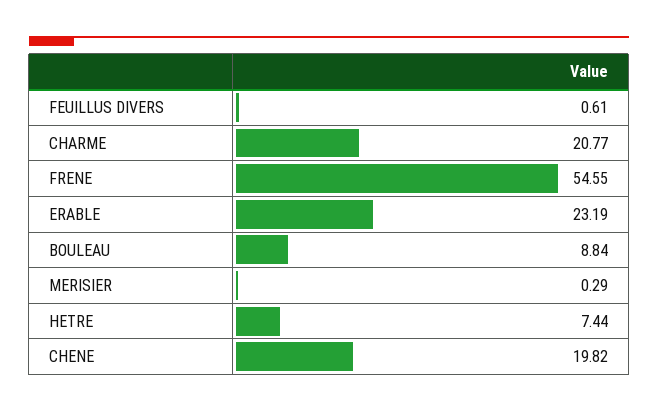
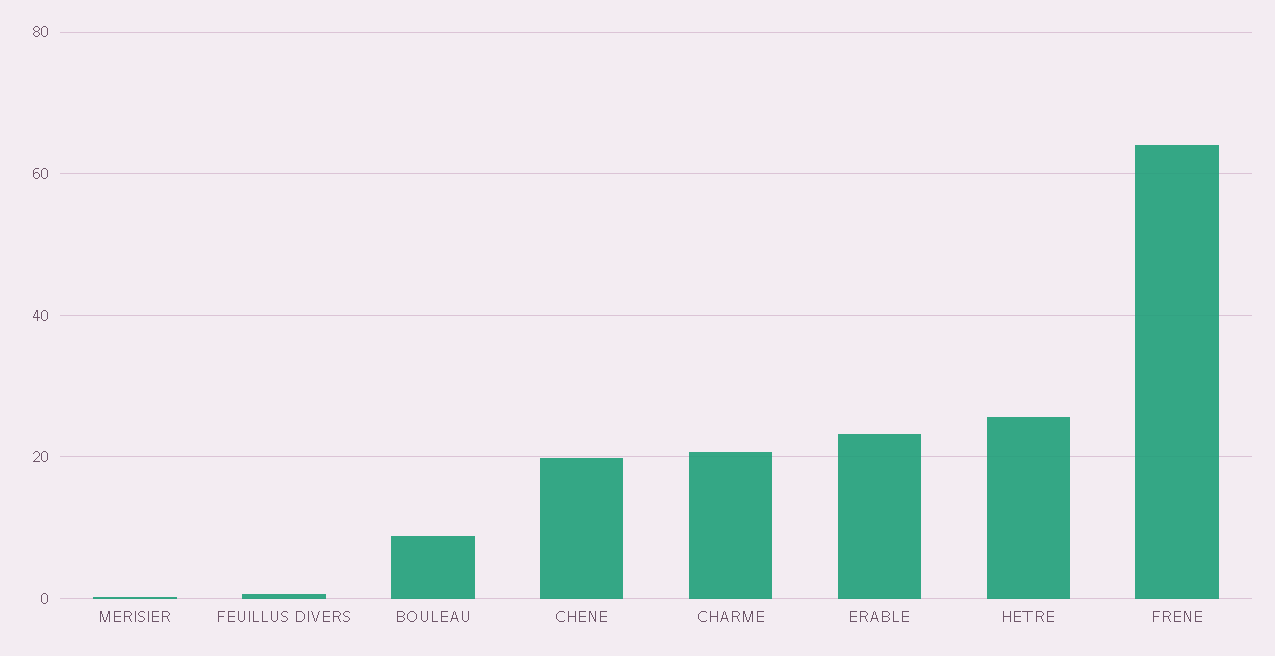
  {
    "FEUILLUS DIVERS": 0.61,
    "CHARME": 20.77,
-   "FRENE": 54.55,
+   "FRENE": 64,
    "ERABLE": 23.19,
    "BOULEAU": 8.84,
    "MERISIER": 0.29,
-   "HETRE": 7.44,
+   "HETRE": 26,
    "CHENE": 19.82
  }

